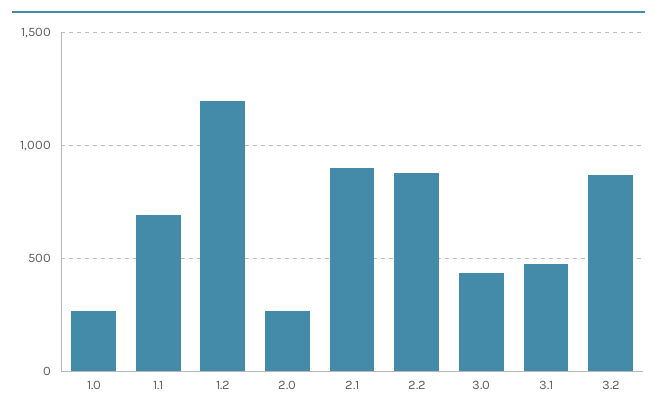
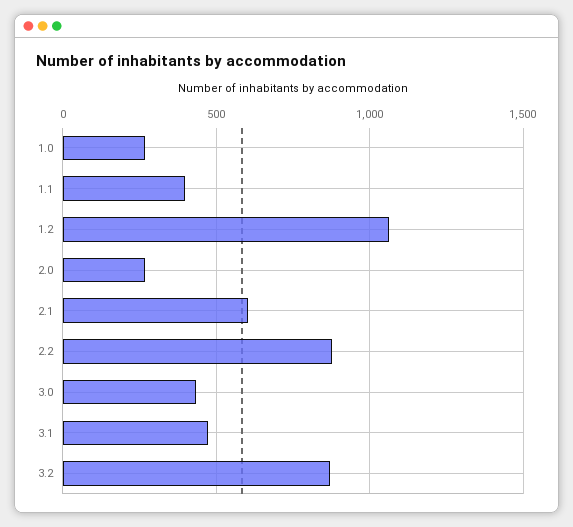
  {
    "1.0": 250,
-   "1.1": 700,
+   "1.1": 400,
-   "1.2": 1200,
+   "1.2": 1050,
    "2.0": 250,
-   "2.1": 900,
+   "2.1": 600,
    "2.2": 900,
    "3.0": 450,
    "3.1": 450,
    "3.2": 850
  }

